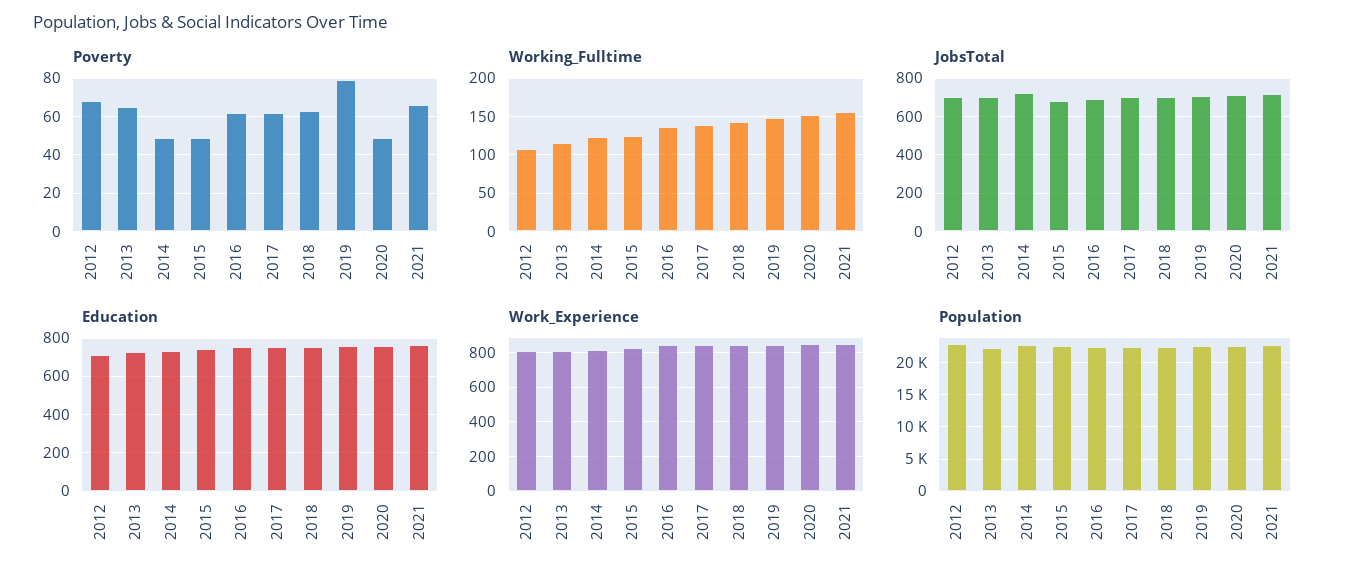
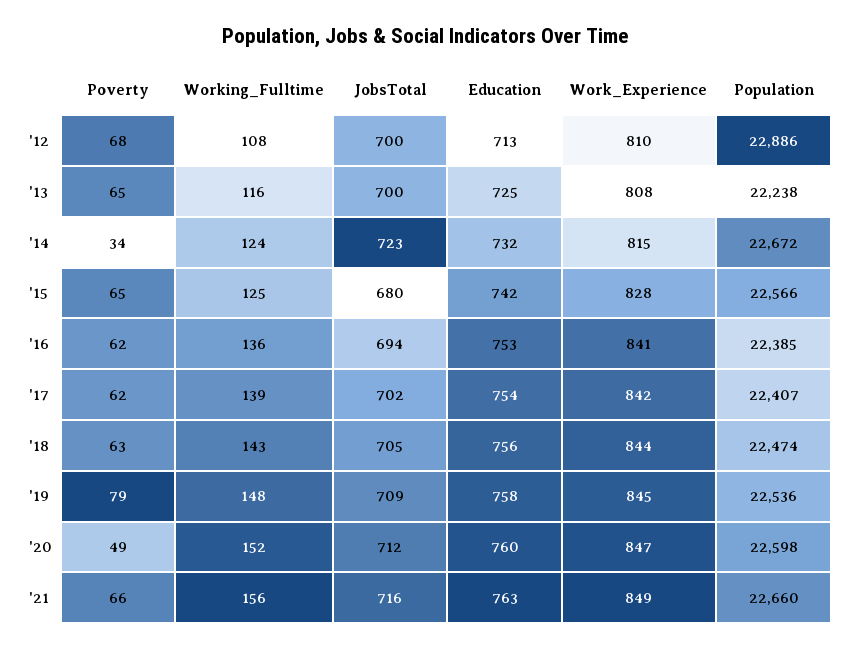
  {
    "Poverty": {
      "2012": 68,
      "2013": 65,
-     "2014": 50,
+     "2014": 34,
-     "2015": 50,
+     "2015": 65,
      "2016": 62,
      "2017": 62,
      "2018": 63,
      "2019": 79,
      "2020": 49,
      "2021": 66
    },
    "Working_Fulltime": {
      "2012": 108,
      "2013": 116,
      "2014": 124,
      "2015": 125,
      "2016": 136,
      "2017": 139,
      "2018": 143,
      "2019": 148,
      "2020": 152,
      "2021": 156
    },
    "JobsTotal": {
      "2012": 700,
      "2013": 700,
      "2014": 723,
      "2015": 680,
      "2016": 694,
      "2017": 702,
      "2018": 705,
      "2019": 709,
      "2020": 712,
      "2021": 716
    },
    "Education": {
      "2012": 713,
      "2013": 725,
      "2014": 732,
      "2015": 742,
      "2016": 753,
      "2017": 754,
      "2018": 756,
      "2019": 758,
      "2020": 760,
      "2021": 763
    },
    "Work_Experience": {
      "2012": 810,
      "2013": 808,
      "2014": 815,
      "2015": 828,
      "2016": 841,
      "2017": 842,
      "2018": 844,
      "2019": 845,
      "2020": 847,
      "2021": 849
    },
    "Population": {
      "2012": 22886,
      "2013": 22238,
      "2014": 22672,
      "2015": 22566,
      "2016": 22385,
      "2017": 22407,
      "2018": 22474,
      "2019": 22536,
      "2020": 22598,
      "2021": 22660
    }
  }

